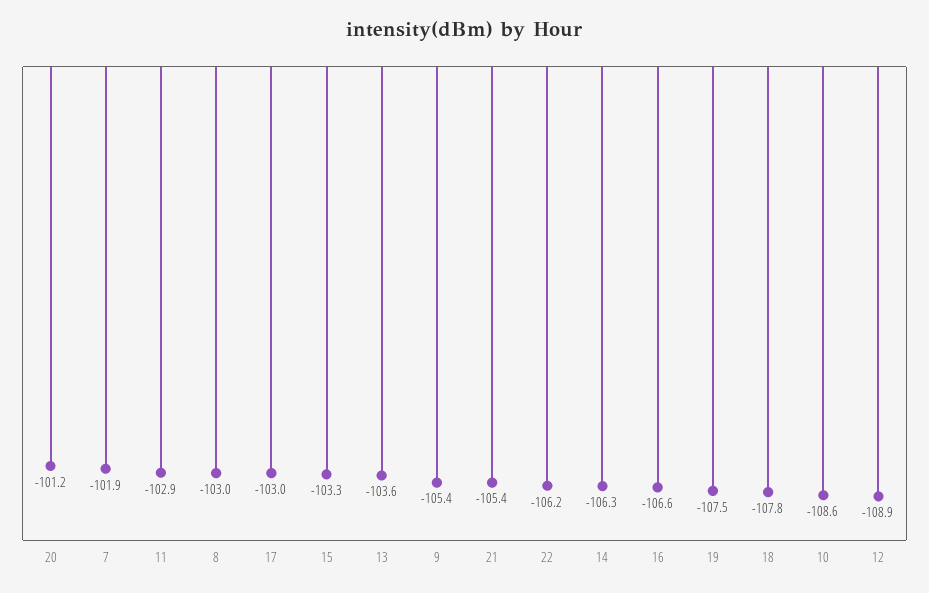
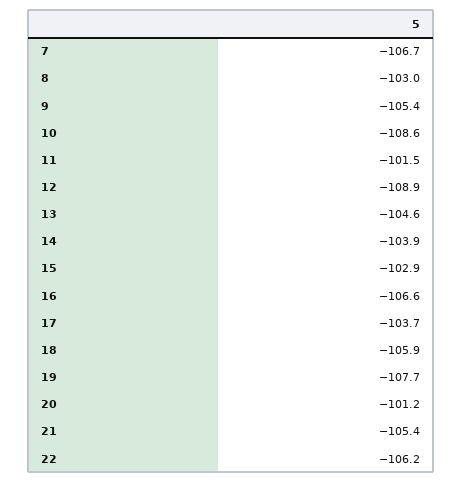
  {
    "20": -101.2,
-   "7": -101.9,
+   "7": -106.7,
-   "11": -102.9,
+   "11": -101.5,
    "8": -103,
-   "17": -103,
+   "17": -103.7,
-   "15": -103.3,
+   "15": -102.9,
-   "13": -103.6,
+   "13": -104.6,
    "9": -105.4,
    "21": -105.4,
    "22": -106.2,
-   "14": -106.3,
+   "14": -103.9,
    "16": -106.6,
-   "19": -107.5,
+   "19": -107.7,
-   "18": -107.8,
+   "18": -105.9,
    "10": -108.6,
    "12": -108.9
  }

